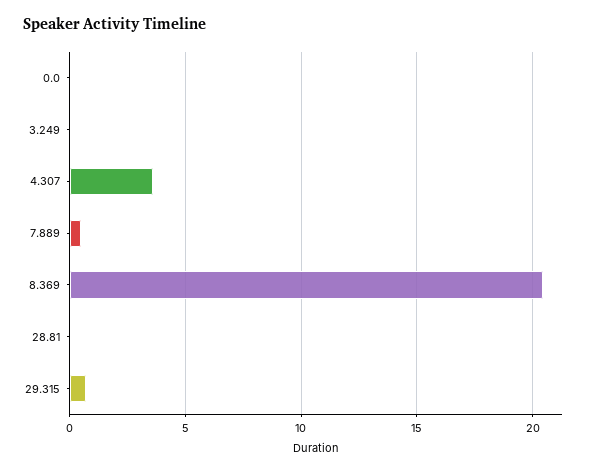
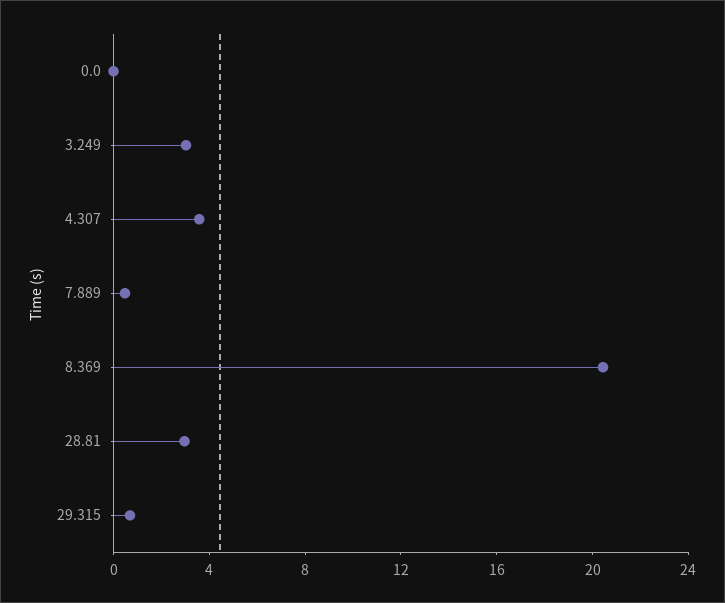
  {
    "0.0": 0,
-   "3.249": 0,
+   "3.249": 3,
    "4.307": 3.5,
    "7.889": 0.5,
    "8.369": 20.5,
-   "28.81": 0,
+   "28.81": 3,
    "29.315": 0.5
  }

